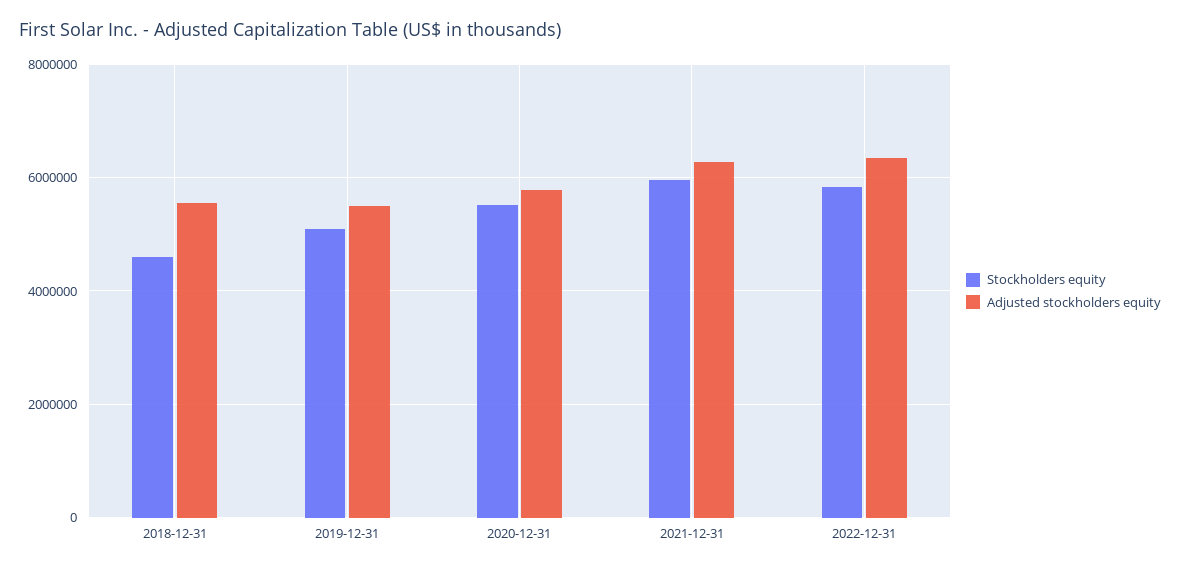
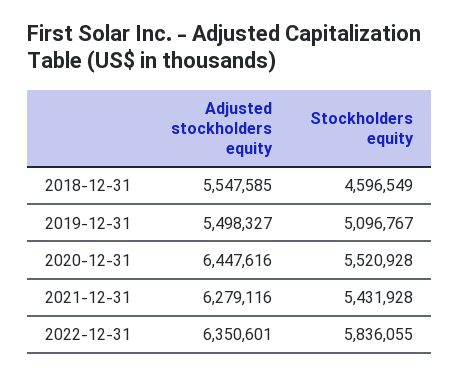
  {
    "Stockholders equity": {
      "2018-12-31": 4596549,
      "2019-12-31": 5096767,
      "2020-12-31": 5520928,
-     "2021-12-31": 6000000,
+     "2021-12-31": 5431928,
      "2022-12-31": 5836055
    },
    "Adjusted stockholders equity": {
      "2018-12-31": 5547585,
      "2019-12-31": 5498327,
-     "2020-12-31": 5800000,
+     "2020-12-31": 6447616,
      "2021-12-31": 6279116,
      "2022-12-31": 6350601
    }
  }

